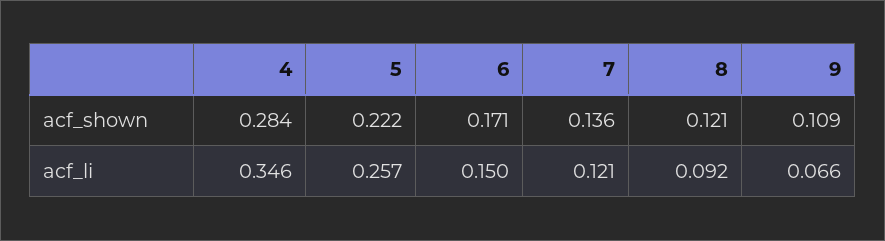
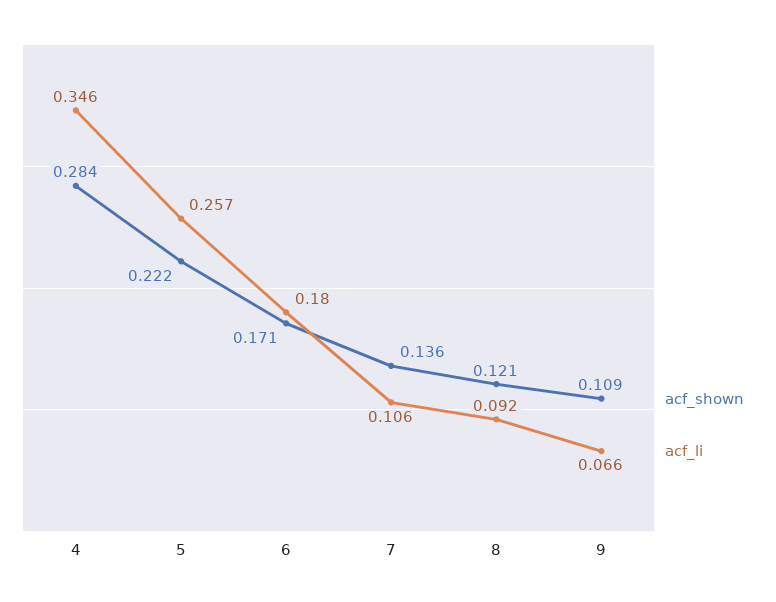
  {
    "acf_shown": {
      "4": 0.284,
      "5": 0.222,
      "6": 0.171,
      "7": 0.136,
      "8": 0.121,
      "9": 0.109
    },
    "acf_li": {
      "4": 0.346,
      "5": 0.257,
-     "6": 0.15,
+     "6": 0.18,
-     "7": 0.121,
+     "7": 0.106,
      "8": 0.092,
      "9": 0.066
    }
  }

